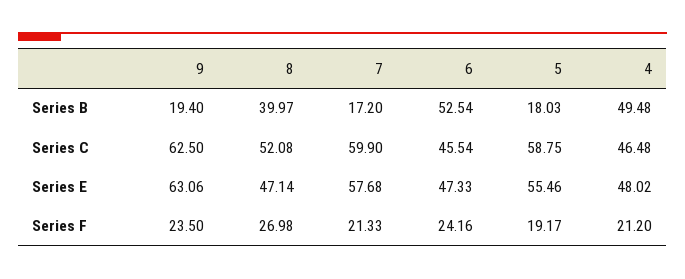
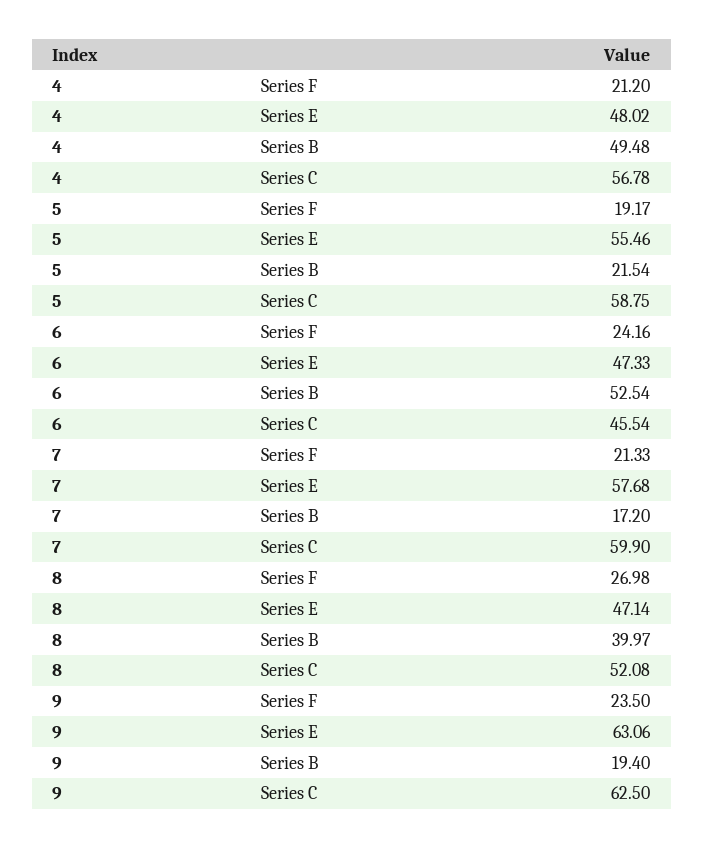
  {
    "9": {
      "Series B": 19.4,
      "Series C": 62.5,
      "Series E": 63.06,
      "Series F": 23.5
    },
    "8": {
      "Series B": 39.97,
      "Series C": 52.08,
      "Series E": 47.14,
      "Series F": 26.98
    },
    "7": {
      "Series B": 17.2,
      "Series C": 59.9,
      "Series E": 57.68,
      "Series F": 21.33
    },
    "6": {
      "Series B": 52.54,
      "Series C": 45.54,
      "Series E": 47.33,
      "Series F": 24.16
    },
    "5": {
-     "Series B": 18.03,
+     "Series B": 21.54,
      "Series C": 58.75,
      "Series E": 55.46,
      "Series F": 19.17
    },
    "4": {
      "Series B": 49.48,
-     "Series C": 46.48,
+     "Series C": 56.78,
      "Series E": 48.02,
      "Series F": 21.2
    }
  }

